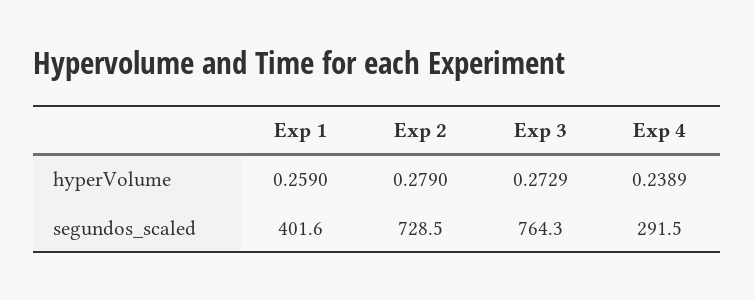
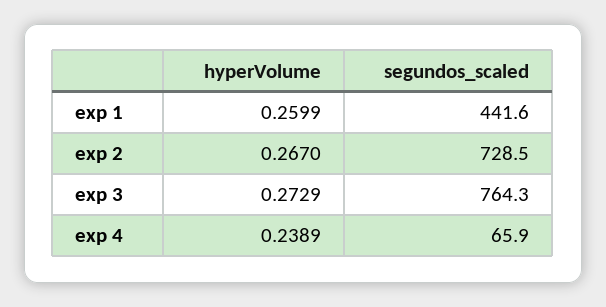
  {
    "Exp 1": {
-     "hyperVolume": 0.259,
+     "hyperVolume": 0.2599,
-     "segundos_scaled": 401.6
+     "segundos_scaled": 441.6
    },
    "Exp 2": {
-     "hyperVolume": 0.279,
+     "hyperVolume": 0.267,
      "segundos_scaled": 728.5
    },
    "Exp 3": {
      "hyperVolume": 0.2729,
      "segundos_scaled": 764.3
    },
    "Exp 4": {
      "hyperVolume": 0.2389,
-     "segundos_scaled": 291.5
+     "segundos_scaled": 65.9
    }
  }

